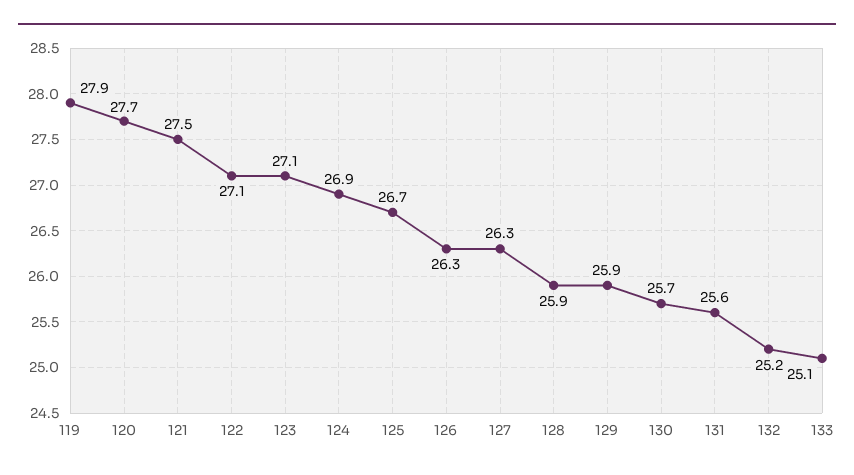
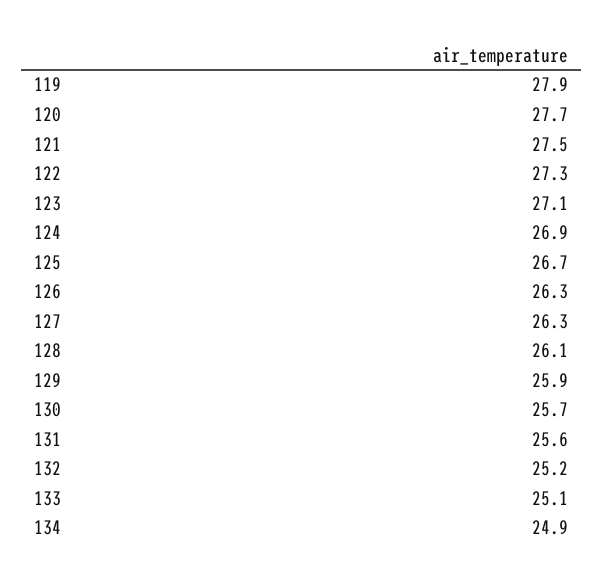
  {
    "119": 27.9,
    "120": 27.7,
    "121": 27.5,
-   "122": 27.1,
+   "122": 27.3,
    "123": 27.1,
    "124": 26.9,
    "125": 26.7,
    "126": 26.3,
    "127": 26.3,
-   "128": 25.9,
+   "128": 26.1,
    "129": 25.9,
    "130": 25.7,
    "131": 25.6,
    "132": 25.2,
-   "133": 25.1
+   "133": 25.1,
+   "134": 24.9
  }

